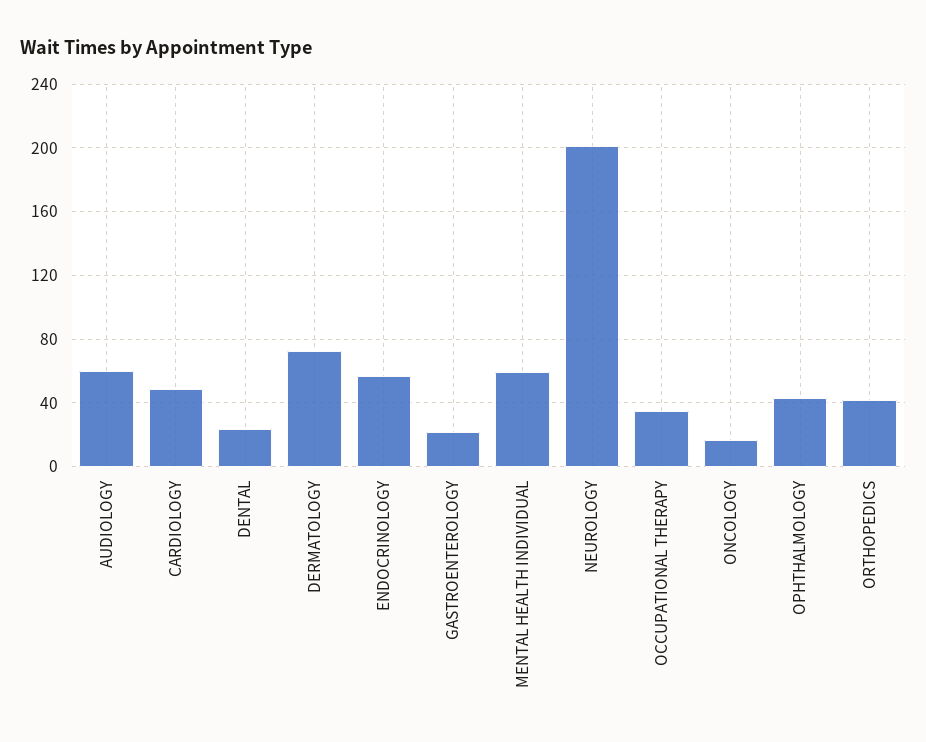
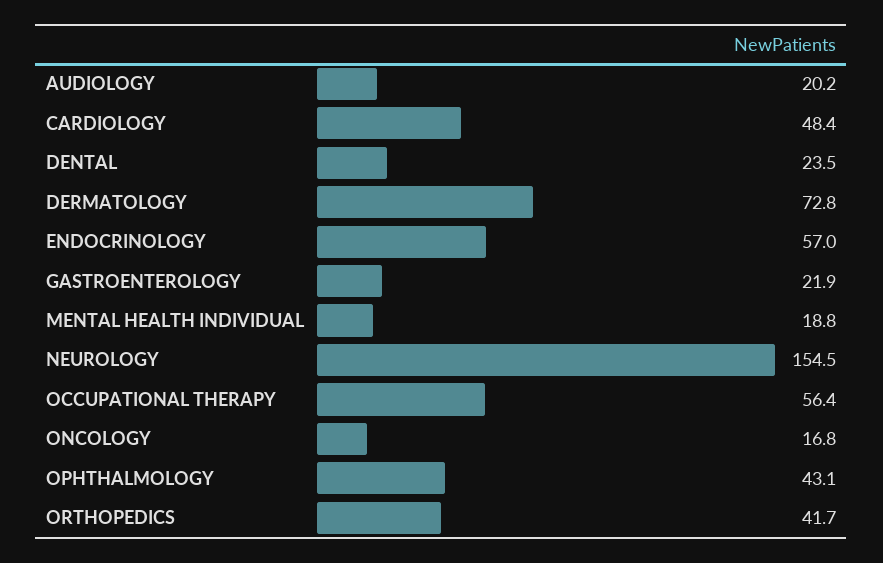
  {
-   "AUDIOLOGY": 60,
+   "AUDIOLOGY": 20.2,
    "CARDIOLOGY": 48.4,
    "DENTAL": 23.5,
    "DERMATOLOGY": 72.8,
    "ENDOCRINOLOGY": 57,
    "GASTROENTEROLOGY": 21.9,
-   "MENTAL HEALTH INDIVIDUAL": 60,
+   "MENTAL HEALTH INDIVIDUAL": 18.8,
-   "NEUROLOGY": 200,
+   "NEUROLOGY": 154.5,
-   "OCCUPATIONAL THERAPY": 35,
+   "OCCUPATIONAL THERAPY": 56.4,
    "ONCOLOGY": 16.8,
    "OPHTHALMOLOGY": 43.1,
    "ORTHOPEDICS": 41.7
  }

